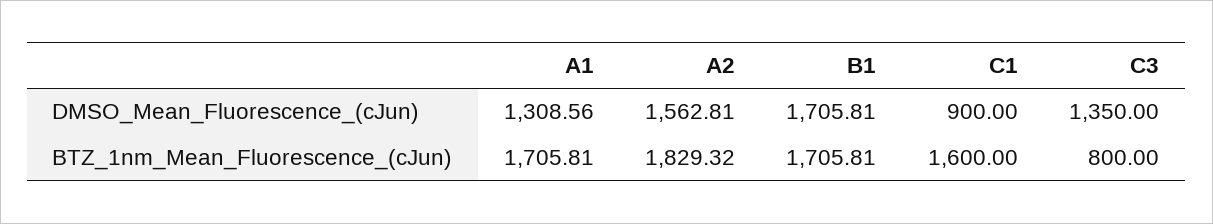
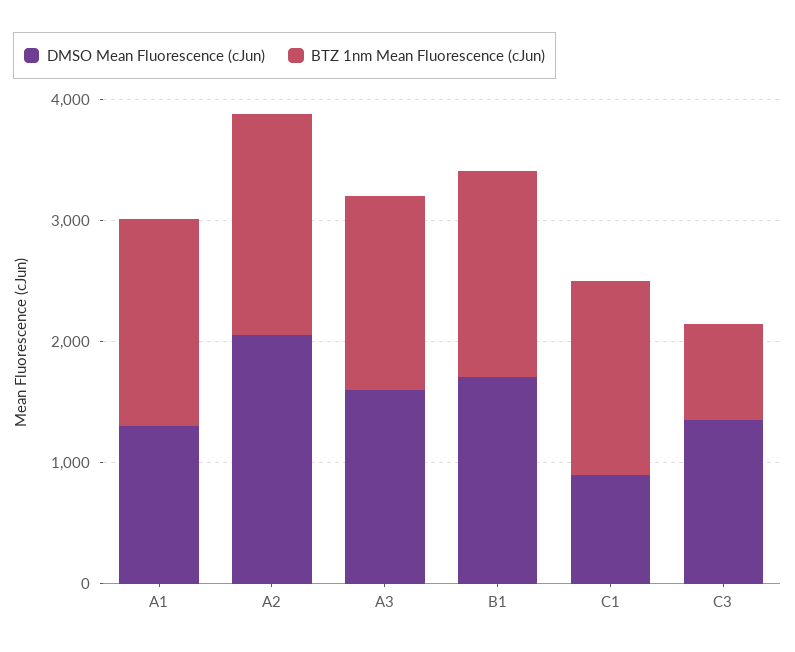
  {
    "DMSO_Mean_Fluorescence_(cJun)": {
      "A1": 1308.56,
-     "A2": 1562.81,
+     "A2": 2000,
      "B1": 1705.81,
      "C1": 900,
-     "C3": 1350
+     "C3": 1350,
+     "A3": 1600
    },
    "BTZ_1nm_Mean_Fluorescence_(cJun)": {
      "A1": 1705.81,
      "A2": 1829.32,
      "B1": 1705.81,
      "C1": 1600,
-     "C3": 800
+     "C3": 800,
+     "A3": 1600
    }
  }

